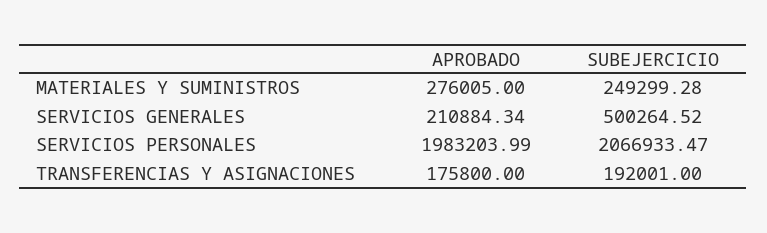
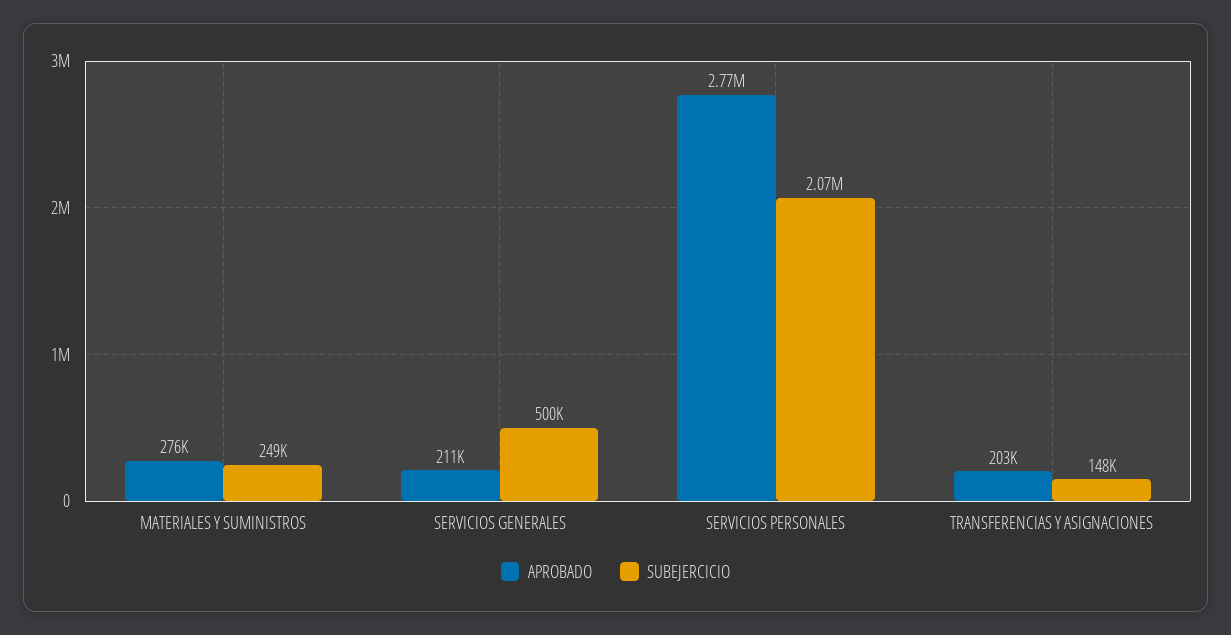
  {
    "APROBADO": {
      "MATERIALES Y SUMINISTROS": 276005,
      "SERVICIOS GENERALES": 210884.34,
-     "SERVICIOS PERSONALES": 1983203.99,
+     "SERVICIOS PERSONALES": 2770000,
-     "TRANSFERENCIAS Y ASIGNACIONES": 175800
+     "TRANSFERENCIAS Y ASIGNACIONES": 203000
    },
    "SUBEJERCICIO": {
      "MATERIALES Y SUMINISTROS": 249299.28,
      "SERVICIOS GENERALES": 500264.52,
      "SERVICIOS PERSONALES": 2066933.47,
-     "TRANSFERENCIAS Y ASIGNACIONES": 192001
+     "TRANSFERENCIAS Y ASIGNACIONES": 148000
    }
  }

